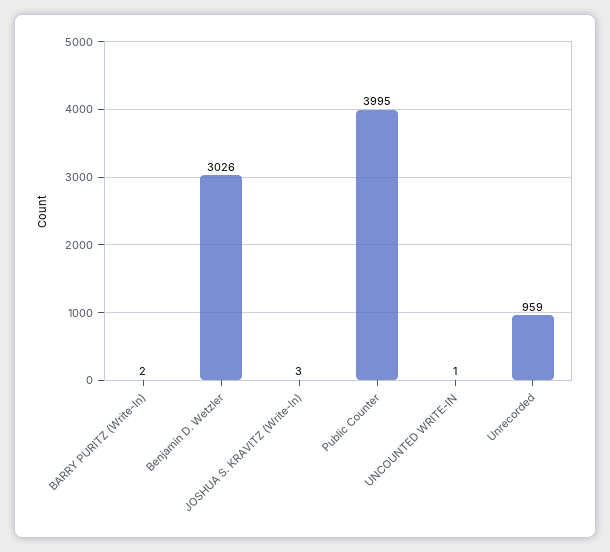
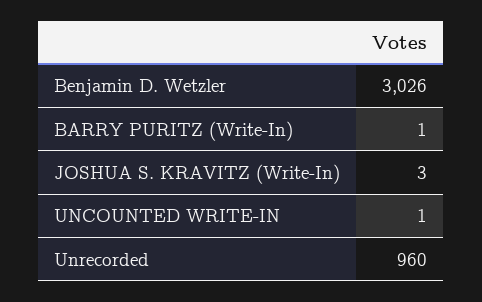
  {
-   "BARRY PURITZ (Write-In)": 2,
+   "BARRY PURITZ (Write-In)": 1,
    "Benjamin D. Wetzler": 3026,
    "JOSHUA S. KRAVITZ (Write-In)": 3,
-   "Public Counter": 3995,
    "UNCOUNTED WRITE-IN": 1,
-   "Unrecorded": 959
+   "Unrecorded": 960
  }

